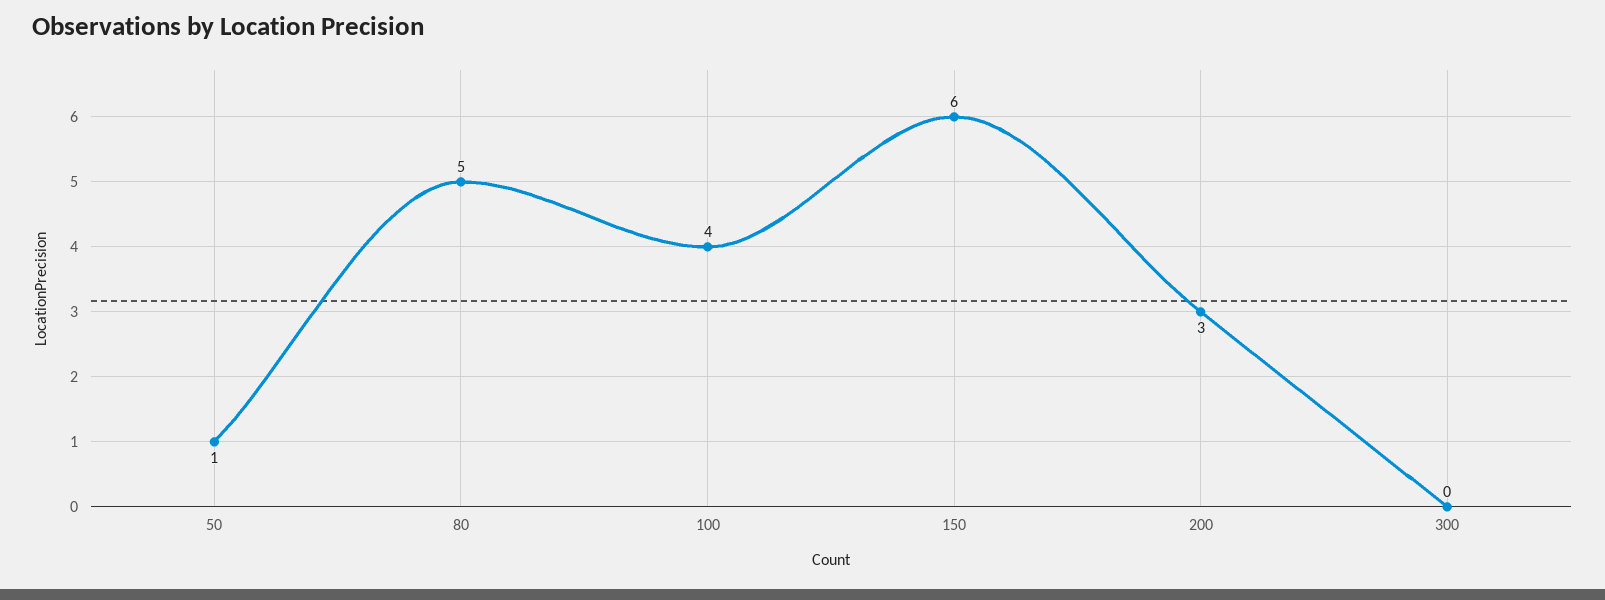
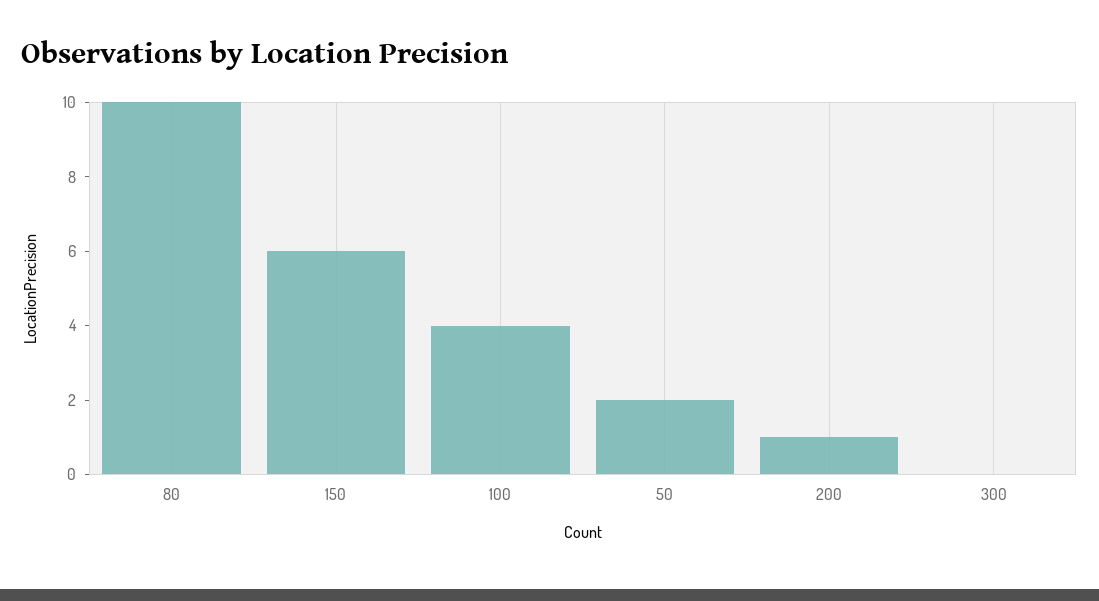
  {
-   "50": 1,
+   "50": 2,
-   "80": 5,
+   "80": 10,
    "100": 4,
    "150": 6,
-   "200": 3,
+   "200": 1,
    "300": 0
  }

